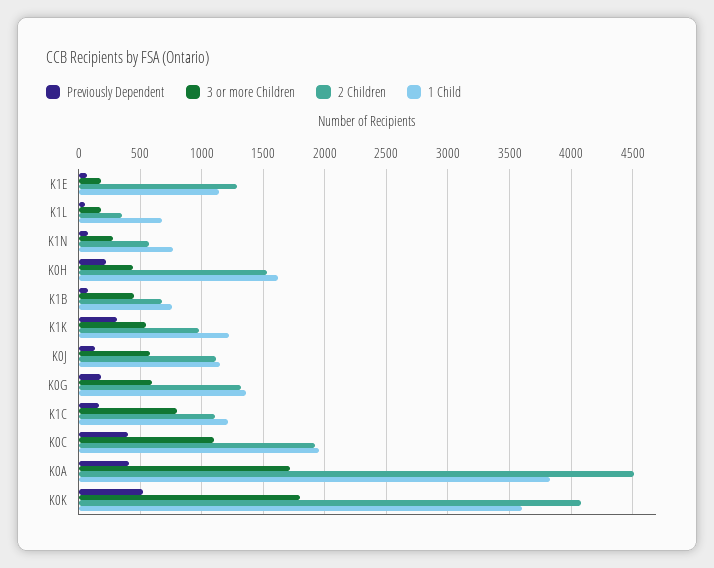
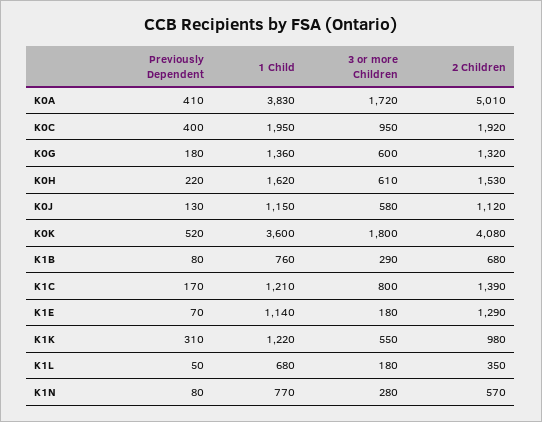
  {
    "Previously Dependent": {
      "K1E": 70,
      "K1L": 50,
      "K1N": 80,
      "K0H": 220,
      "K1B": 80,
      "K1K": 310,
      "K0J": 130,
      "K0G": 180,
      "K1C": 170,
      "K0C": 400,
      "K0A": 410,
      "K0K": 520
    },
    "3 or more Children": {
      "K1E": 180,
      "K1L": 180,
      "K1N": 280,
-     "K0H": 450,
+     "K0H": 610,
-     "K1B": 450,
+     "K1B": 290,
      "K1K": 550,
      "K0J": 580,
      "K0G": 600,
      "K1C": 800,
-     "K0C": 1100,
+     "K0C": 950,
      "K0A": 1720,
      "K0K": 1800
    },
    "2 Children": {
      "K1E": 1290,
      "K1L": 350,
      "K1N": 570,
      "K0H": 1530,
      "K1B": 680,
      "K1K": 980,
      "K0J": 1120,
      "K0G": 1320,
-     "K1C": 1100,
+     "K1C": 1390,
      "K0C": 1920,
-     "K0A": 4500,
+     "K0A": 5010,
      "K0K": 4080
    },
    "1 Child": {
      "K1E": 1140,
      "K1L": 680,
      "K1N": 770,
      "K0H": 1620,
      "K1B": 760,
      "K1K": 1220,
      "K0J": 1150,
      "K0G": 1360,
      "K1C": 1210,
      "K0C": 1950,
      "K0A": 3830,
      "K0K": 3600
    }
  }

